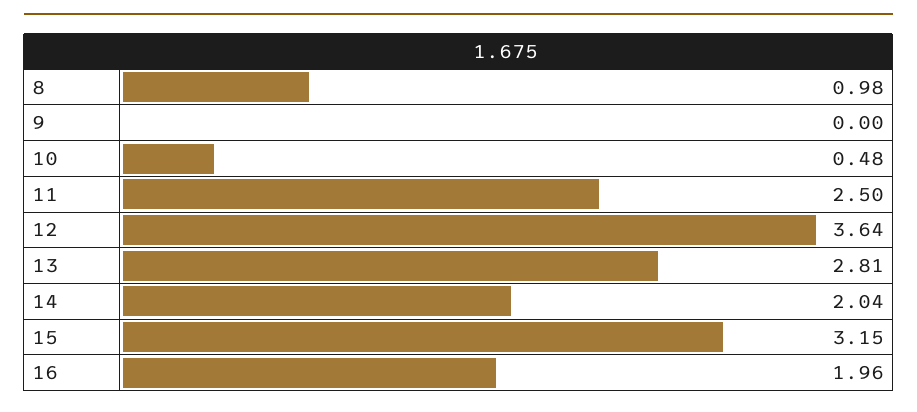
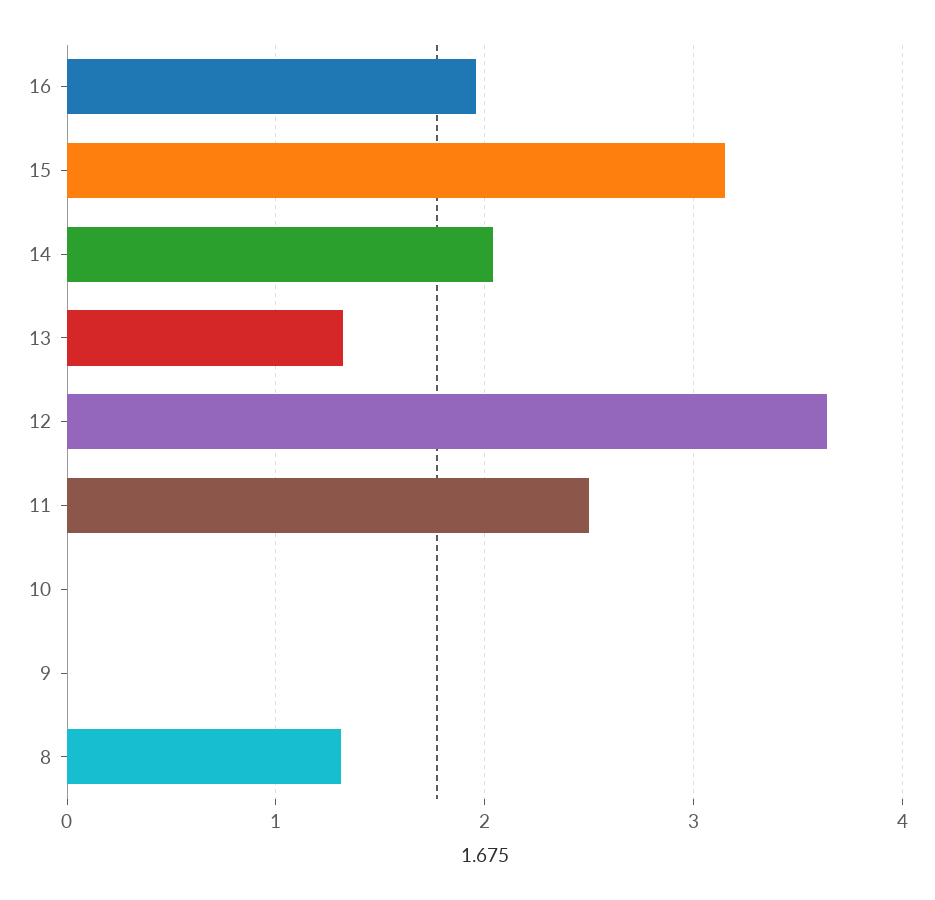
  {
-   "8": 0.98,
+   "8": 1.3,
    "9": 0,
-   "10": 0.48,
+   "10": 0,
    "11": 2.5,
    "12": 3.64,
-   "13": 2.81,
+   "13": 1.3,
    "14": 2.04,
    "15": 3.15,
    "16": 1.96
  }

